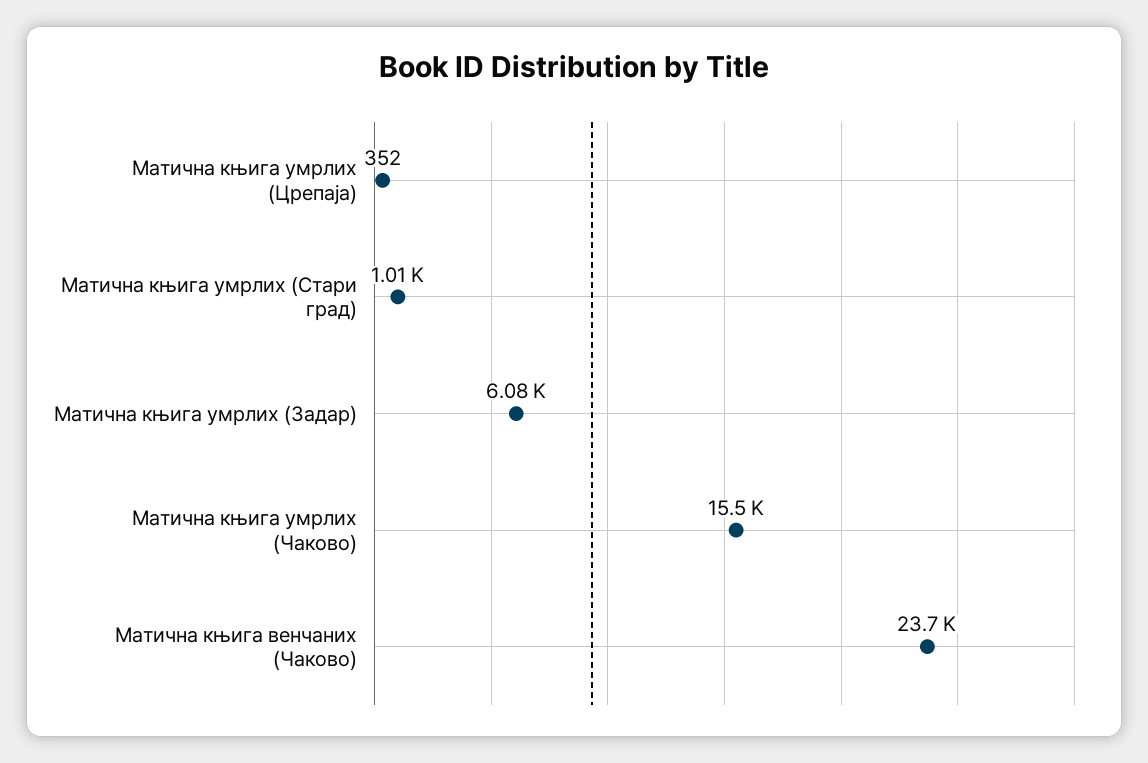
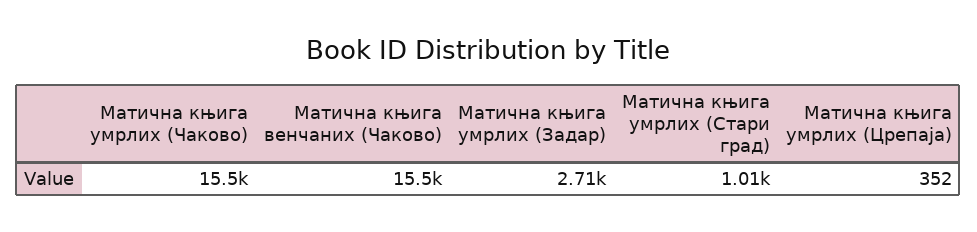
  {
    "Матична књига умрлих (Црепаја)": 352,
    "Матична књига умрлих (Стари град)": 1010,
-   "Матична књига умрлих (Задар)": 6080,
+   "Матична књига умрлих (Задар)": 2710,
    "Матична књига умрлих (Чаково)": 15500,
-   "Матична књига венчаних (Чаково)": 23700
+   "Матична књига венчаних (Чаково)": 15500
  }

